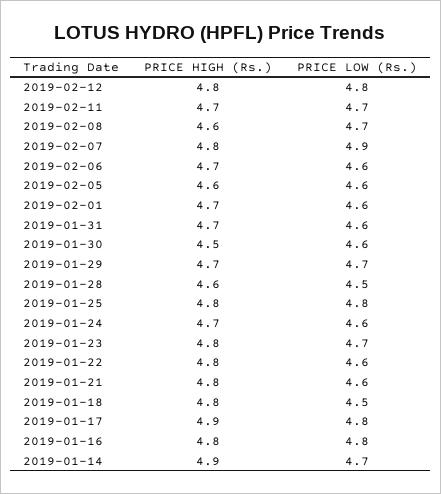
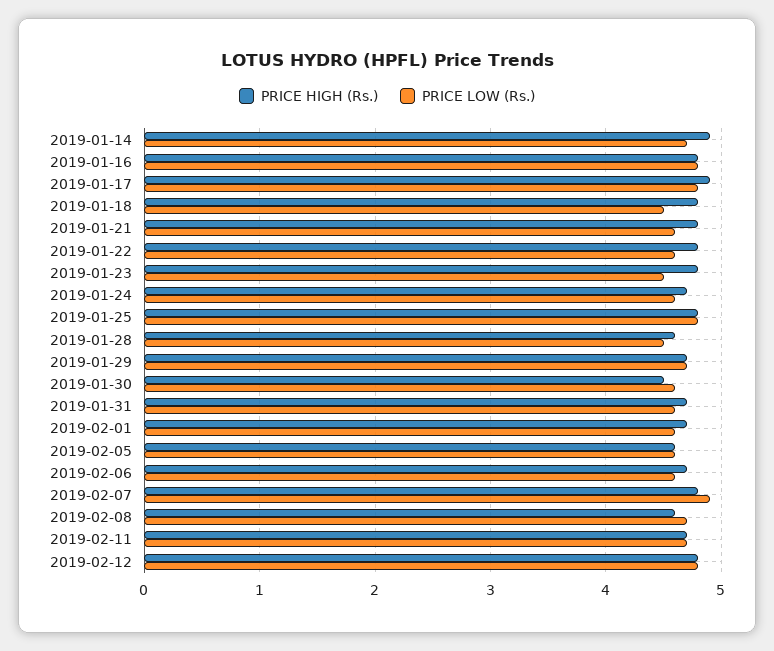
  {
    "PRICE HIGH (Rs.)": {
      "2019-02-12": 4.8,
      "2019-02-11": 4.7,
      "2019-02-08": 4.6,
      "2019-02-07": 4.8,
      "2019-02-06": 4.7,
      "2019-02-05": 4.6,
      "2019-02-01": 4.7,
      "2019-01-31": 4.7,
      "2019-01-30": 4.5,
      "2019-01-29": 4.7,
      "2019-01-28": 4.6,
      "2019-01-25": 4.8,
      "2019-01-24": 4.7,
      "2019-01-23": 4.8,
      "2019-01-22": 4.8,
      "2019-01-21": 4.8,
      "2019-01-18": 4.8,
      "2019-01-17": 4.9,
      "2019-01-16": 4.8,
      "2019-01-14": 4.9
    },
    "PRICE LOW (Rs.)": {
      "2019-02-12": 4.8,
      "2019-02-11": 4.7,
      "2019-02-08": 4.7,
      "2019-02-07": 4.9,
      "2019-02-06": 4.6,
      "2019-02-05": 4.6,
      "2019-02-01": 4.6,
      "2019-01-31": 4.6,
      "2019-01-30": 4.6,
      "2019-01-29": 4.7,
      "2019-01-28": 4.5,
      "2019-01-25": 4.8,
      "2019-01-24": 4.6,
-     "2019-01-23": 4.7,
+     "2019-01-23": 4.5,
      "2019-01-22": 4.6,
      "2019-01-21": 4.6,
      "2019-01-18": 4.5,
      "2019-01-17": 4.8,
      "2019-01-16": 4.8,
      "2019-01-14": 4.7
    }
  }

